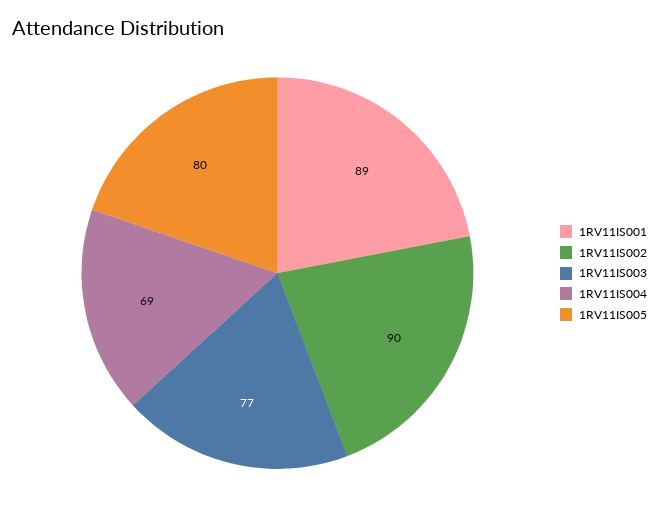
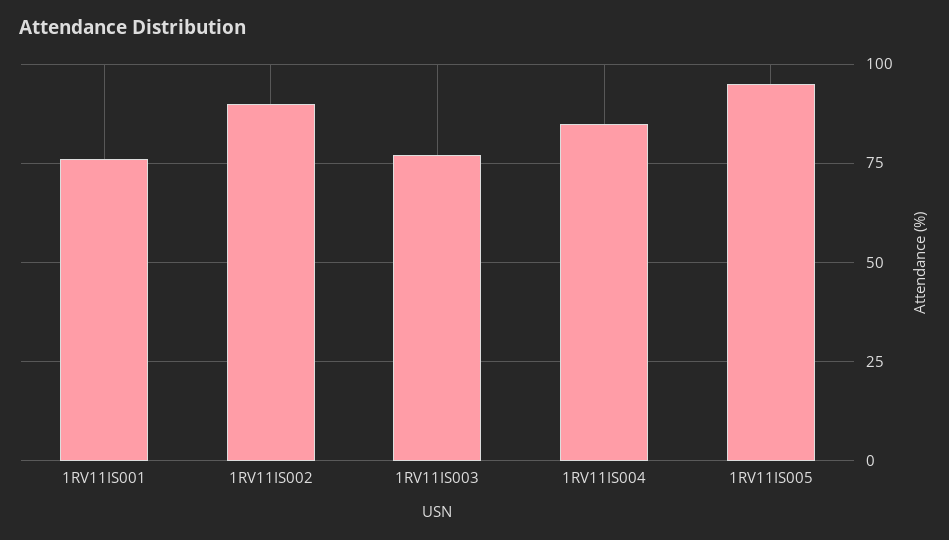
  {
-   "1RV11IS001": 89,
+   "1RV11IS001": 75,
    "1RV11IS002": 90,
    "1RV11IS003": 77,
-   "1RV11IS004": 69,
+   "1RV11IS004": 85,
-   "1RV11IS005": 80
+   "1RV11IS005": 95
  }

